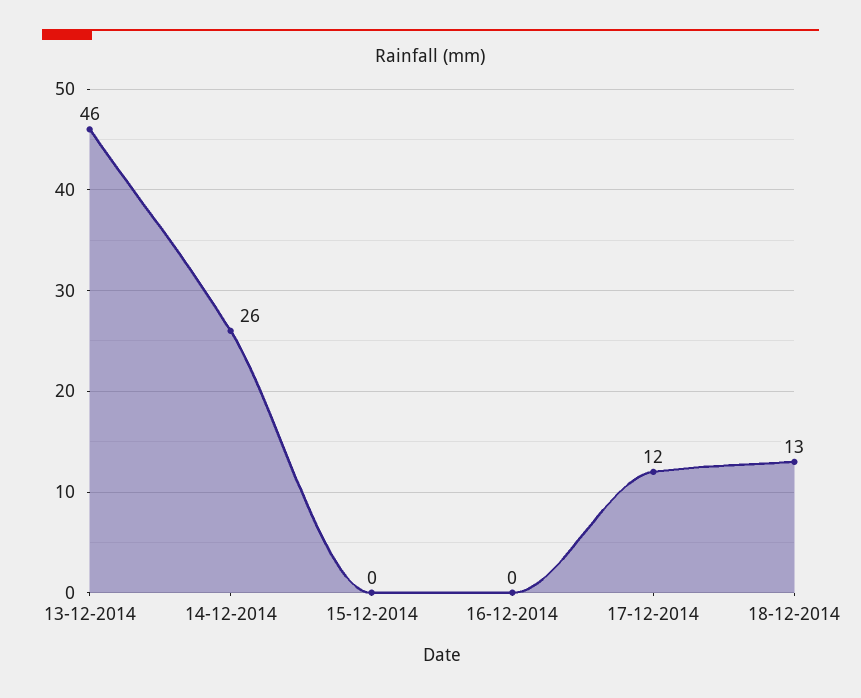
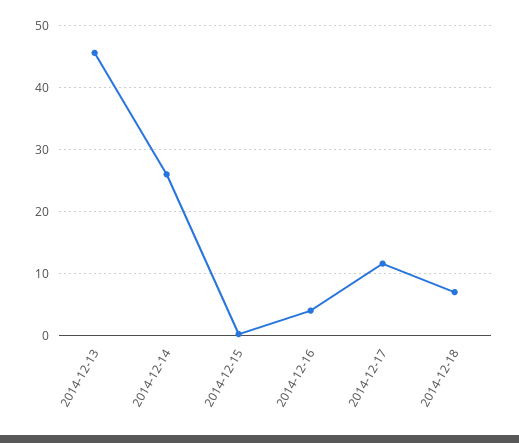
  {
    "13-12-2014": 46,
    "14-12-2014": 26,
    "15-12-2014": 0,
-   "16-12-2014": 0,
+   "16-12-2014": 4,
    "17-12-2014": 12,
-   "18-12-2014": 13
+   "18-12-2014": 7
  }

